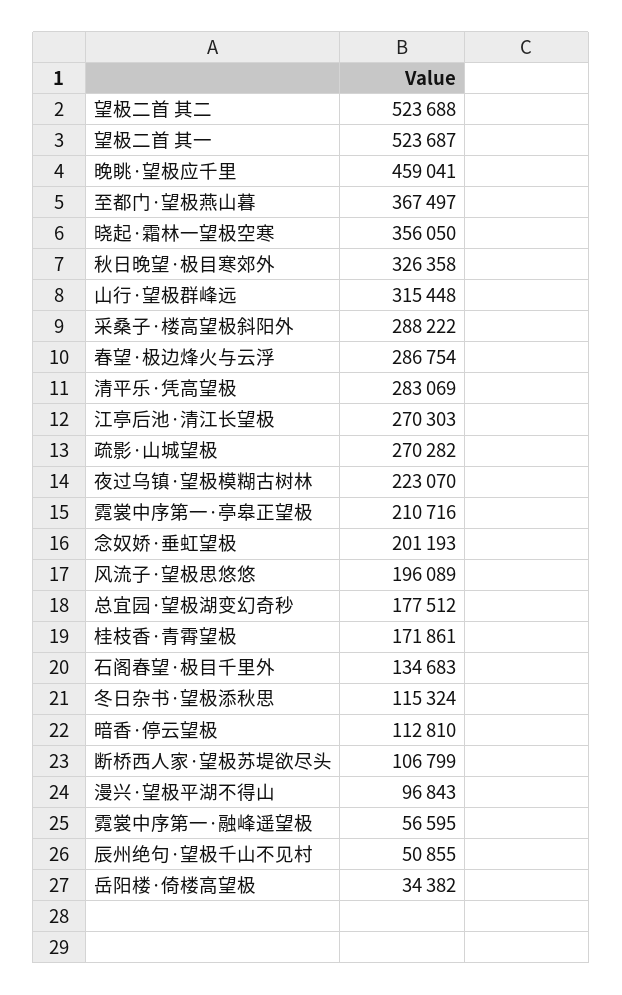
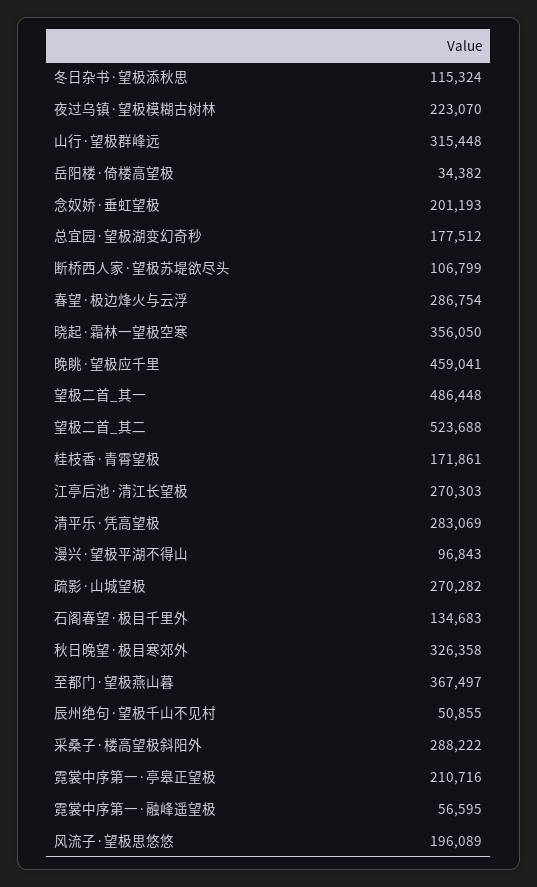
  {
    "望极二首 其二": 523688,
-   "望极二首 其一": 523687,
+   "望极二首 其一": 486448,
    "晚眺·望极应千里": 459041,
    "至都门·望极燕山暮": 367497,
    "晓起·霜林一望极空寒": 356050,
    "秋日晚望·极目寒郊外": 326358,
    "山行·望极群峰远": 315448,
    "采桑子·楼高望极斜阳外": 288222,
    "春望·极边烽火与云浮": 286754,
    "清平乐·凭高望极": 283069,
    "江亭后池·清江长望极": 270303,
    "疏影·山城望极": 270282,
    "夜过乌镇·望极模糊古树林": 223070,
    "霓裳中序第一·亭皋正望极": 210716,
    "念奴娇·垂虹望极": 201193,
    "风流子·望极思悠悠": 196089,
    "总宜园·望极湖变幻奇秒": 177512,
    "桂枝香·青霄望极": 171861,
    "石阁春望·极目千里外": 134683,
    "冬日杂书·望极添秋思": 115324,
-   "暗香·停云望极": 112810,
    "断桥西人家·望极苏堤欲尽头": 106799,
    "漫兴·望极平湖不得山": 96843,
    "霓裳中序第一·融峰遥望极": 56595,
    "辰州绝句·望极千山不见村": 50855,
    "岳阳楼·倚楼高望极": 34382
  }

